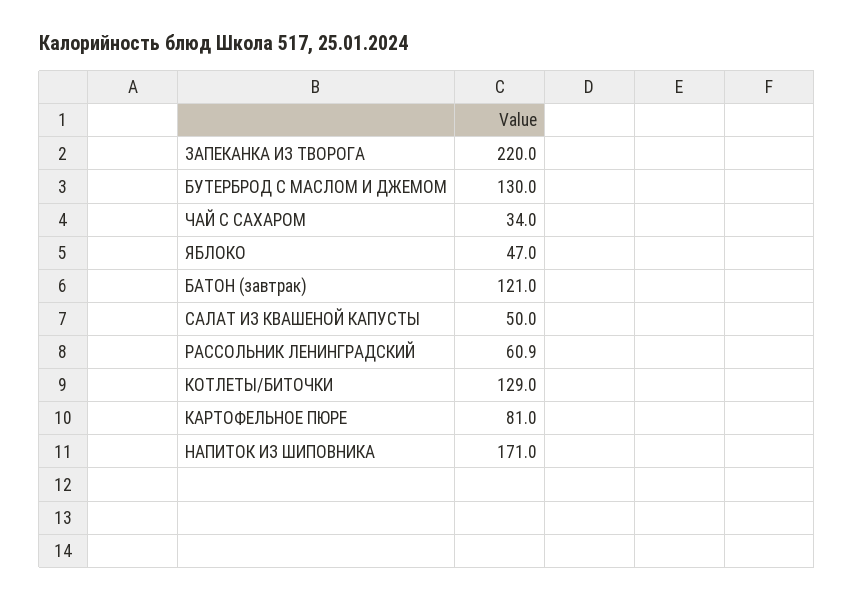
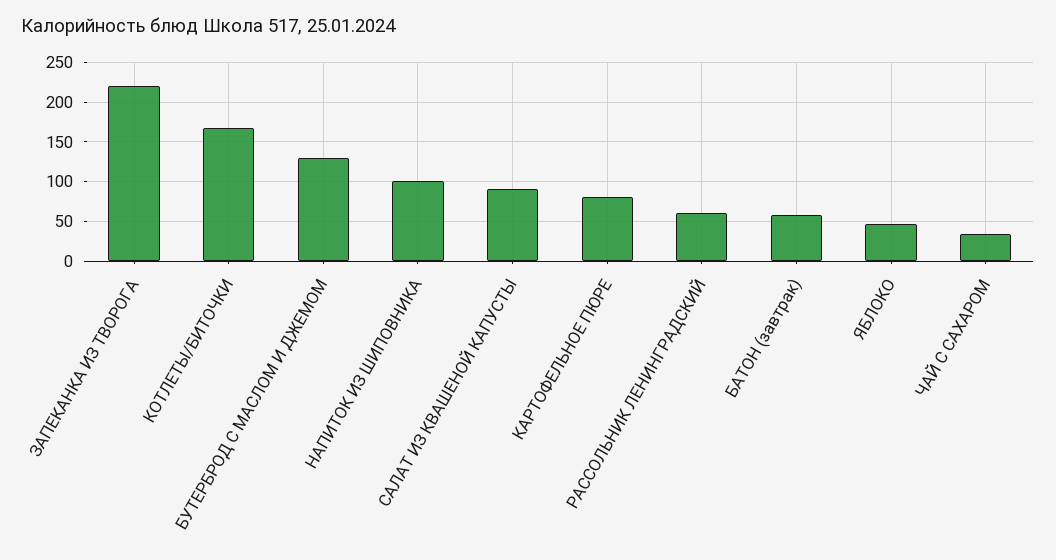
  {
    "ЗАПЕКАНКА ИЗ ТВОРОГА": 220,
    "БУТЕРБРОД С МАСЛОМ И ДЖЕМОМ": 130,
    "ЧАЙ С САХАРОМ": 34,
    "ЯБЛОКО": 47,
-   "БАТОН (завтрак)": 121,
+   "БАТОН (завтрак)": 60,
-   "САЛАТ ИЗ КВАШЕНОЙ КАПУСТЫ": 50,
+   "САЛАТ ИЗ КВАШЕНОЙ КАПУСТЫ": 90,
    "РАССОЛЬНИК ЛЕНИНГРАДСКИЙ": 60.9,
-   "КОТЛЕТЫ/БИТОЧКИ": 129,
+   "КОТЛЕТЫ/БИТОЧКИ": 170,
    "КАРТОФЕЛЬНОЕ ПЮРЕ": 81,
-   "НАПИТОК ИЗ ШИПОВНИКА": 171
+   "НАПИТОК ИЗ ШИПОВНИКА": 100
  }

